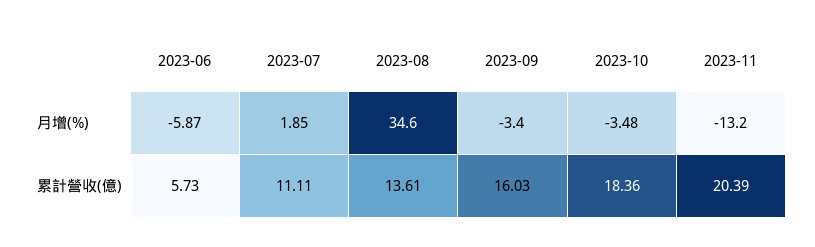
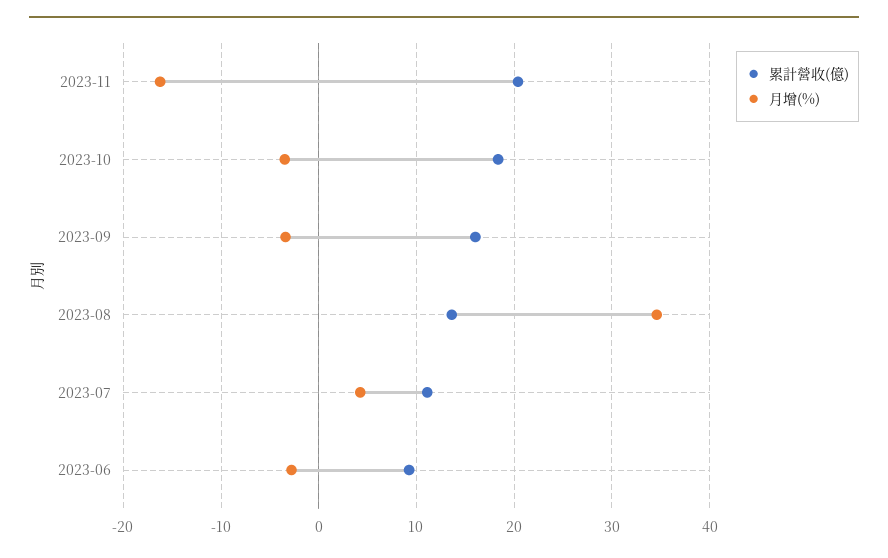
  {
    "月增(%)": {
-     "2023-06": -5.87,
+     "2023-06": -3,
-     "2023-07": 1.85,
+     "2023-07": 4,
      "2023-08": 34.6,
      "2023-09": -3.4,
      "2023-10": -3.48,
-     "2023-11": -13.2
+     "2023-11": -16
    },
    "累計營收(億)": {
-     "2023-06": 5.73,
+     "2023-06": 9,
      "2023-07": 11.11,
      "2023-08": 13.61,
      "2023-09": 16.03,
      "2023-10": 18.36,
      "2023-11": 20.39
    }
  }

